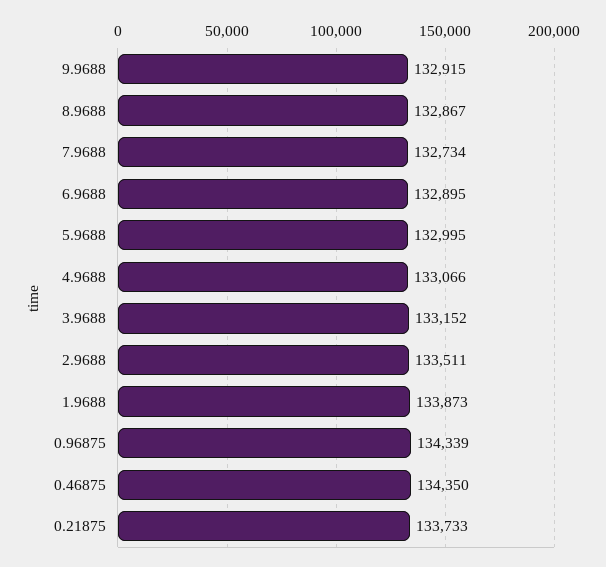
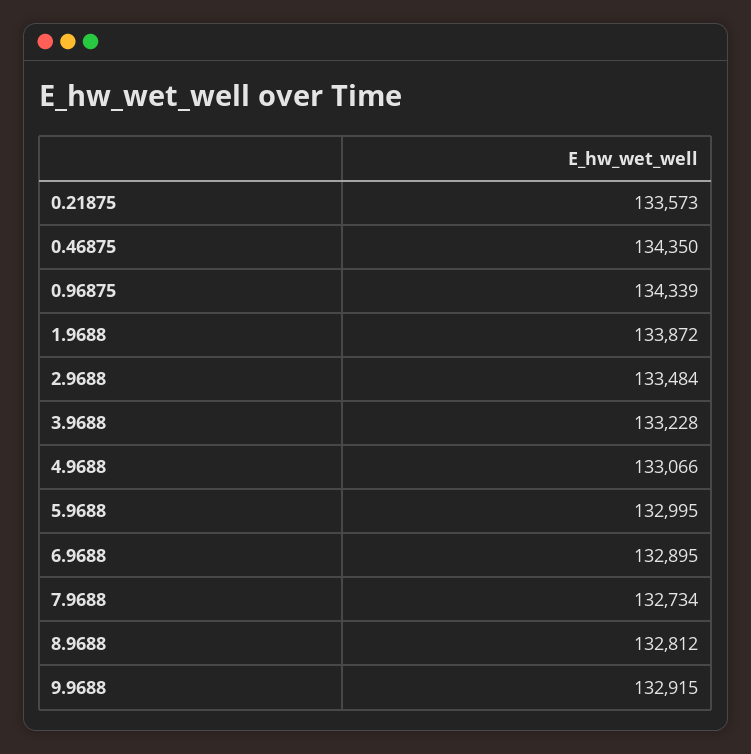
  {
    "9.9688": 132915,
-   "8.9688": 132867,
+   "8.9688": 132812,
    "7.9688": 132734,
    "6.9688": 132895,
    "5.9688": 132995,
    "4.9688": 133066,
-   "3.9688": 133152,
+   "3.9688": 133228,
-   "2.9688": 133511,
+   "2.9688": 133484,
-   "1.9688": 133873,
+   "1.9688": 133872,
    "0.96875": 134339,
    "0.46875": 134350,
-   "0.21875": 133733
+   "0.21875": 133573
  }

